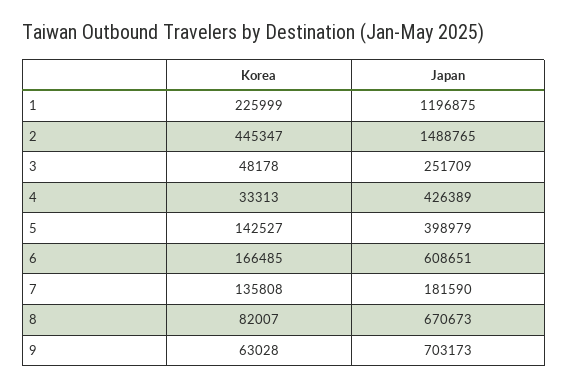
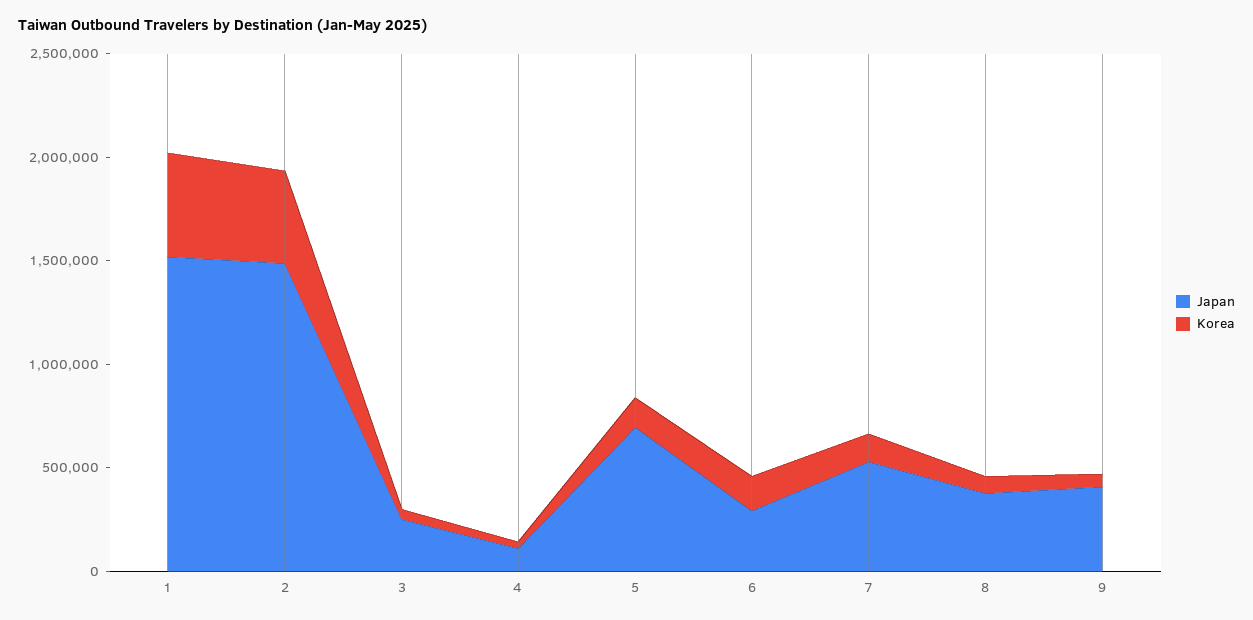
  {
    "Korea": {
-     "1": 225999,
+     "1": 500000,
      "2": 445347,
      "3": 48178,
      "4": 33313,
      "5": 142527,
      "6": 166485,
      "7": 135808,
      "8": 82007,
      "9": 63028
    },
    "Japan": {
-     "1": 1196875,
+     "1": 1500000,
      "2": 1488765,
      "3": 251709,
-     "4": 426389,
+     "4": 100000,
-     "5": 398979,
+     "5": 700000,
-     "6": 608651,
+     "6": 300000,
-     "7": 181590,
+     "7": 500000,
-     "8": 670673,
+     "8": 400000,
-     "9": 703173
+     "9": 400000
    }
  }

